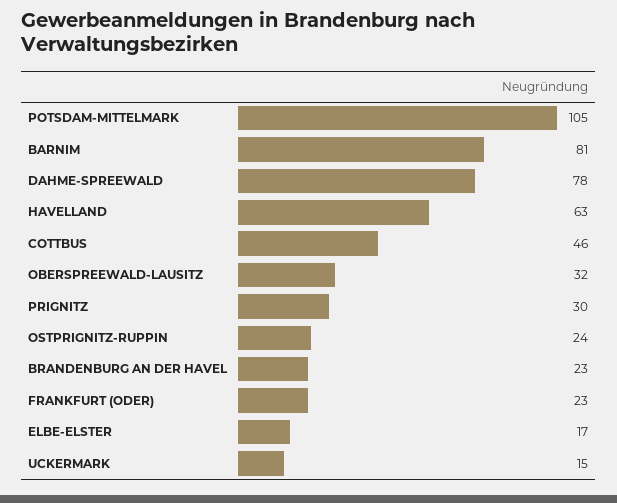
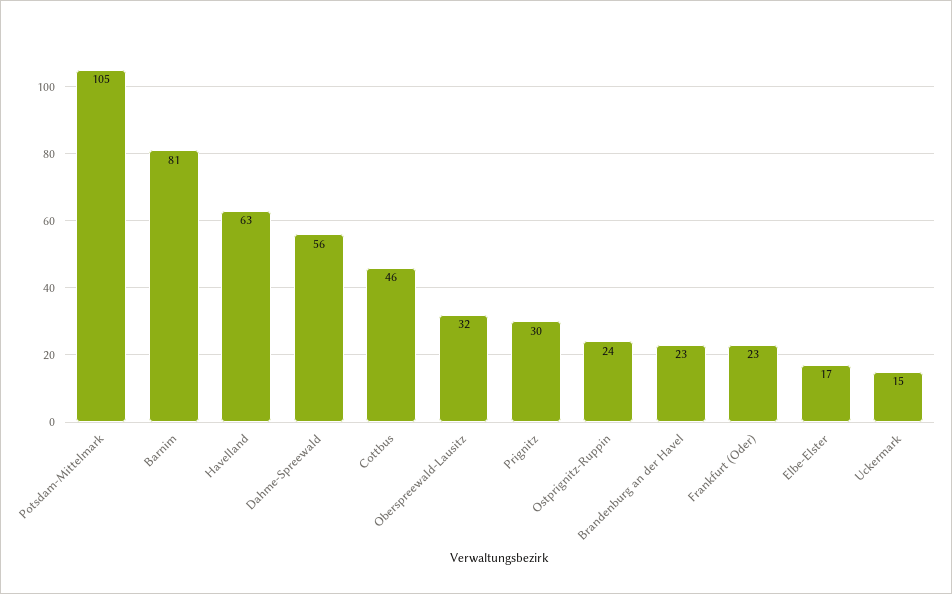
  {
    "POTSDAM-MITTELMARK": 105,
    "BARNIM": 81,
-   "DAHME-SPREEWALD": 78,
+   "DAHME-SPREEWALD": 56,
    "HAVELLAND": 63,
    "COTTBUS": 46,
    "OBERSPREEWALD-LAUSITZ": 32,
    "PRIGNITZ": 30,
    "OSTPRIGNITZ-RUPPIN": 24,
    "BRANDENBURG AN DER HAVEL": 23,
    "FRANKFURT (ODER)": 23,
    "ELBE-ELSTER": 17,
    "UCKERMARK": 15
  }

